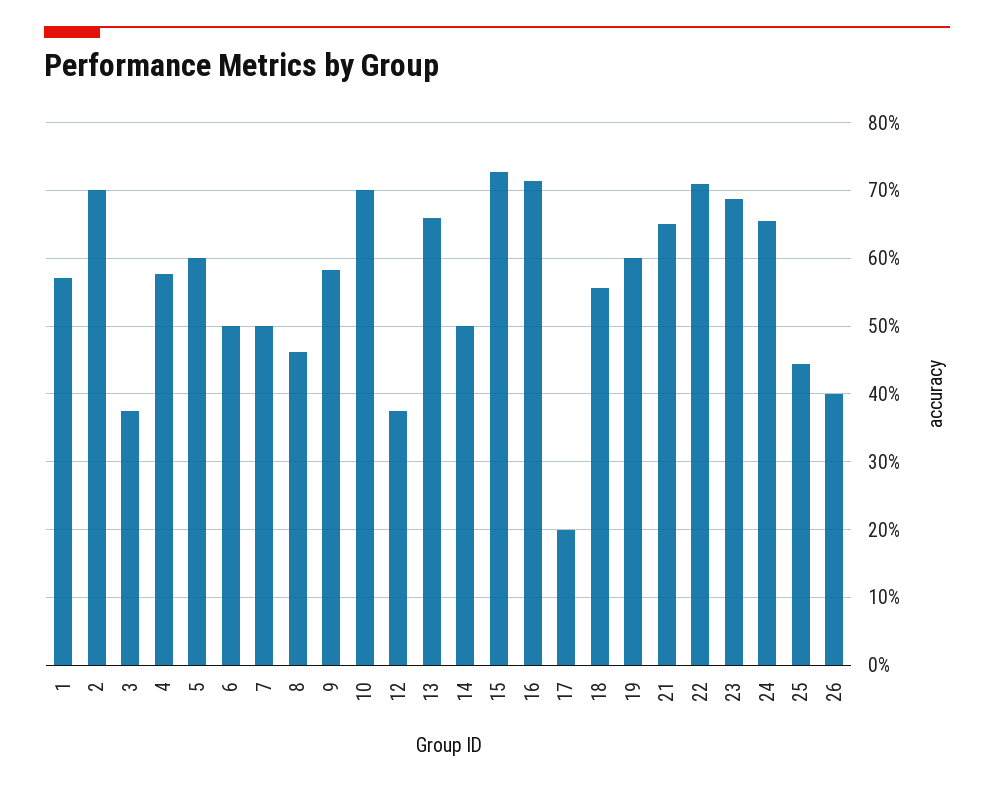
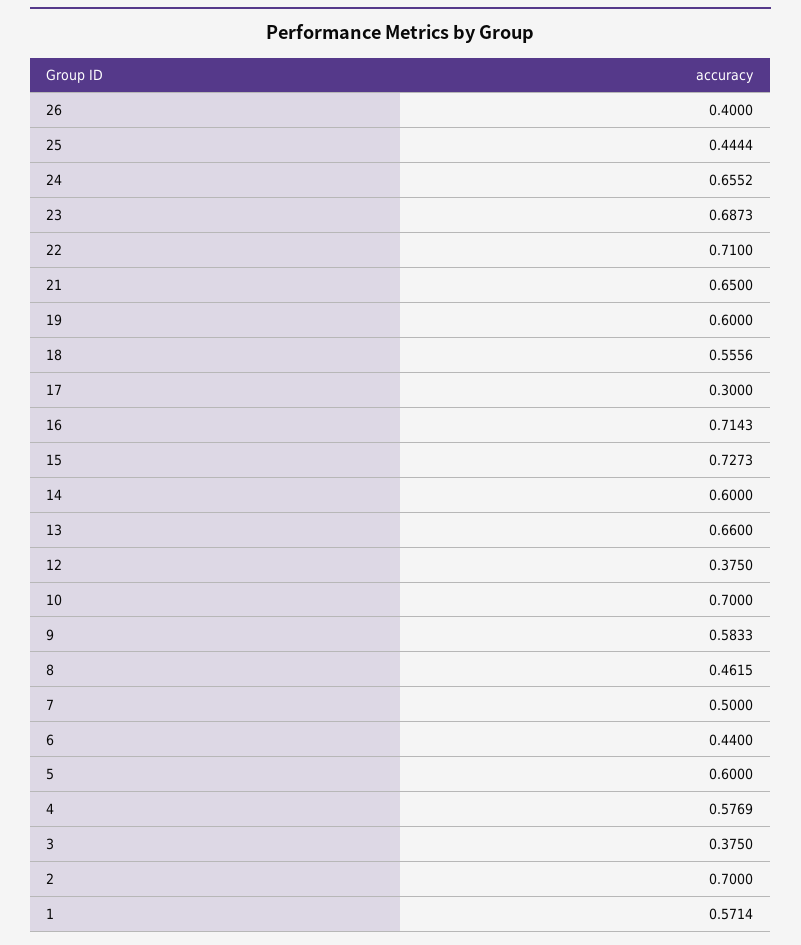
  {
    "1": 0.5714,
    "2": 0.7,
    "3": 0.375,
    "4": 0.5769,
    "5": 0.6,
-   "6": 0.5,
+   "6": 0.44,
    "7": 0.5,
    "8": 0.4615,
    "9": 0.5833,
    "10": 0.7,
    "12": 0.375,
    "13": 0.66,
-   "14": 0.5,
+   "14": 0.6,
    "15": 0.7273,
    "16": 0.7143,
-   "17": 0.2,
+   "17": 0.3,
    "18": 0.5556,
    "19": 0.6,
    "21": 0.65,
    "22": 0.71,
    "23": 0.6873,
    "24": 0.6552,
    "25": 0.4444,
    "26": 0.4
  }

